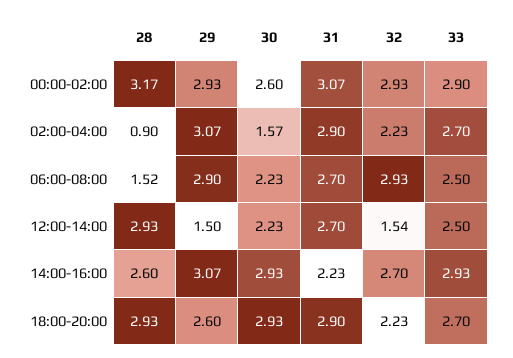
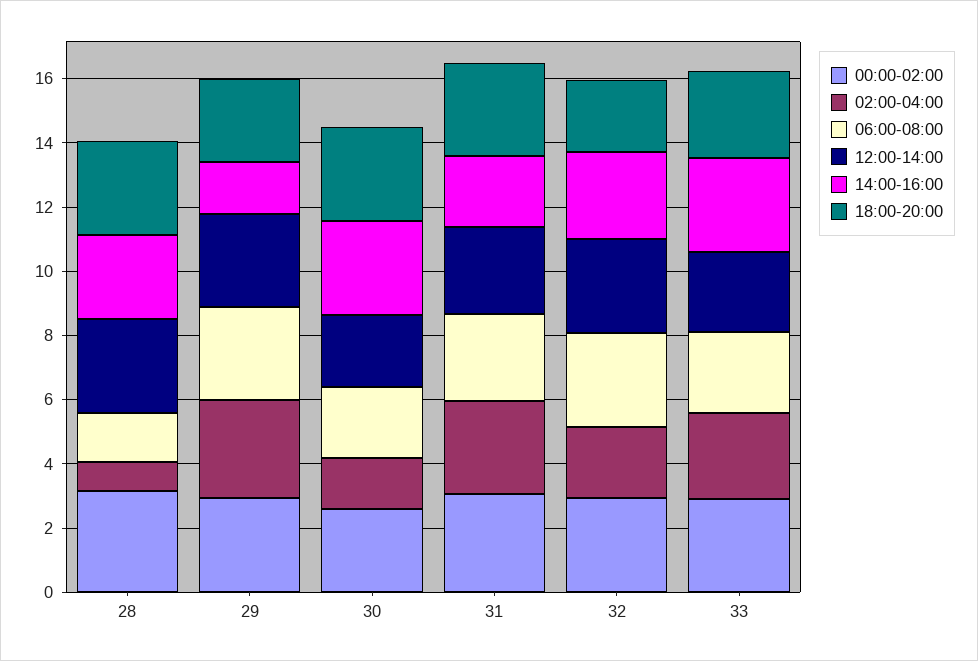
  {
    "00:00-02:00": {
      "28": 3.17,
      "29": 2.93,
      "30": 2.6,
      "31": 3.07,
      "32": 2.93,
      "33": 2.9
    },
    "02:00-04:00": {
      "28": 0.9,
      "29": 3.07,
      "30": 1.57,
      "31": 2.9,
      "32": 2.23,
      "33": 2.7
    },
    "06:00-08:00": {
      "28": 1.52,
      "29": 2.9,
      "30": 2.23,
      "31": 2.7,
      "32": 2.93,
      "33": 2.5
    },
    "12:00-14:00": {
      "28": 2.93,
-     "29": 1.5,
+     "29": 3,
      "30": 2.23,
      "31": 2.7,
-     "32": 1.54,
+     "32": 3,
      "33": 2.5
    },
    "14:00-16:00": {
      "28": 2.6,
-     "29": 3.07,
+     "29": 1.5,
      "30": 2.93,
      "31": 2.23,
      "32": 2.7,
      "33": 2.93
    },
    "18:00-20:00": {
      "28": 2.93,
      "29": 2.6,
      "30": 2.93,
      "31": 2.9,
      "32": 2.23,
      "33": 2.7
    }
  }

